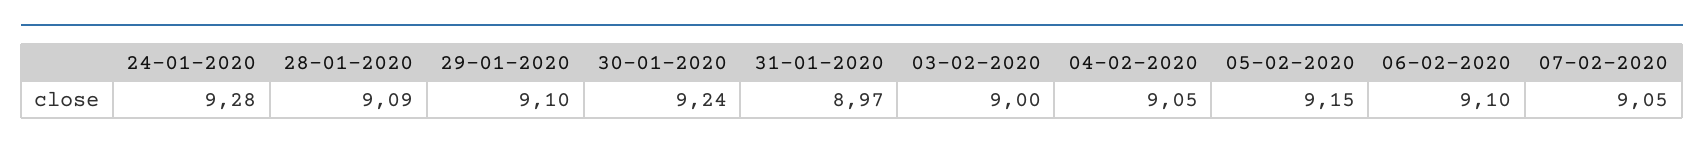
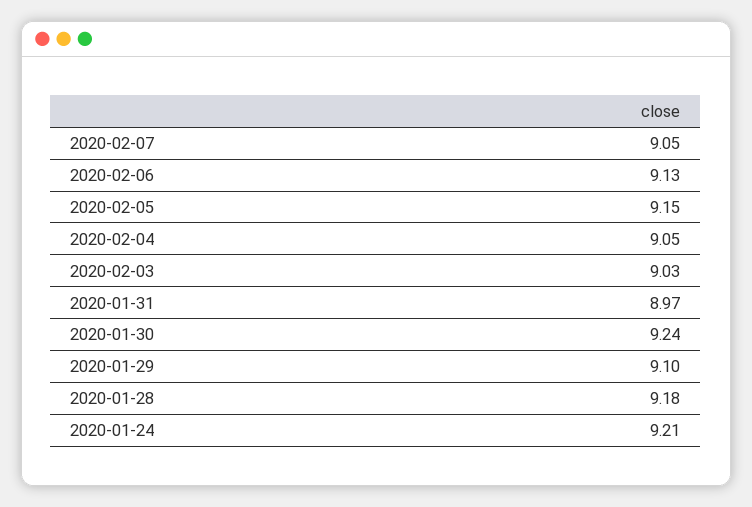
  {
-   "24-01-2020": 9.28,
+   "24-01-2020": 9.21,
-   "28-01-2020": 9.09,
+   "28-01-2020": 9.18,
    "29-01-2020": 9.1,
    "30-01-2020": 9.24,
    "31-01-2020": 8.97,
-   "03-02-2020": 9,
+   "03-02-2020": 9.03,
    "04-02-2020": 9.05,
    "05-02-2020": 9.15,
-   "06-02-2020": 9.1,
+   "06-02-2020": 9.13,
    "07-02-2020": 9.05
  }

